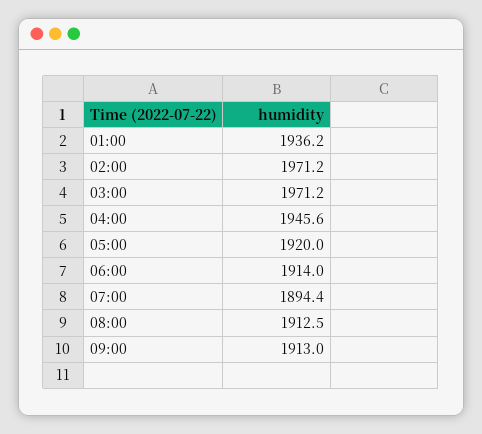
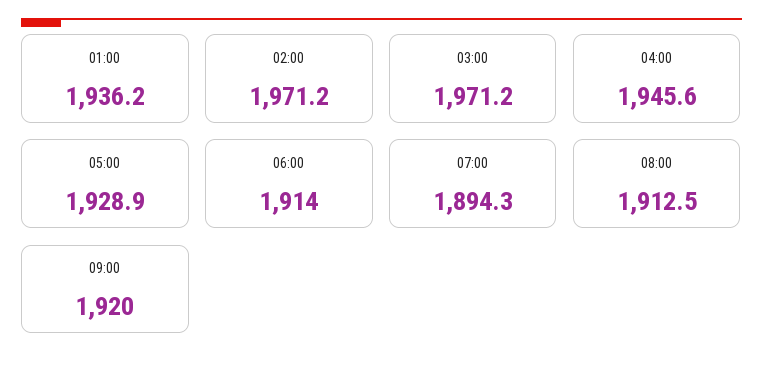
  {
    "01:00": 1936.2,
    "02:00": 1971.2,
    "03:00": 1971.2,
    "04:00": 1945.6,
-   "05:00": 1920,
+   "05:00": 1928.9,
    "06:00": 1914,
-   "07:00": 1894.4,
+   "07:00": 1894.3,
    "08:00": 1912.5,
-   "09:00": 1913
+   "09:00": 1920
  }

